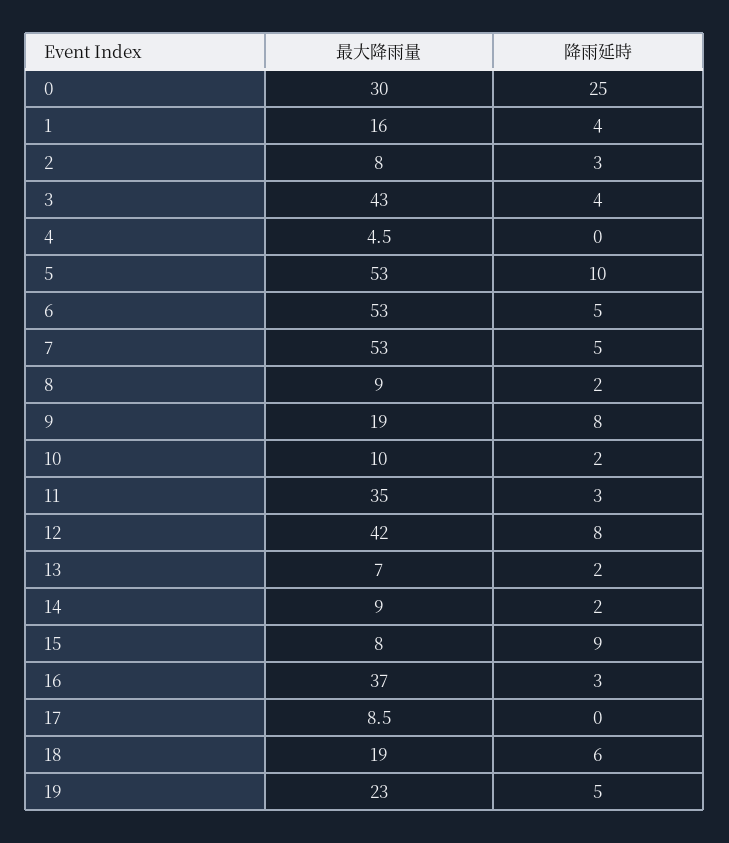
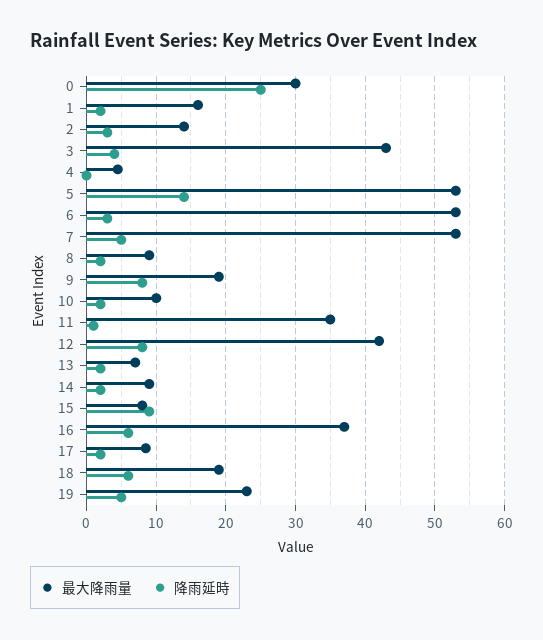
  {
    "最大降雨量": {
      "0": 30,
      "1": 16,
-     "2": 8,
+     "2": 14,
      "3": 43,
      "4": 4.5,
      "5": 53,
      "6": 53,
      "7": 53,
      "8": 9,
      "9": 19,
      "10": 10,
      "11": 35,
      "12": 42,
      "13": 7,
      "14": 9,
      "15": 8,
      "16": 37,
      "17": 8.5,
      "18": 19,
      "19": 23
    },
    "降雨延時": {
      "0": 25,
-     "1": 4,
+     "1": 2,
      "2": 3,
      "3": 4,
      "4": 0,
-     "5": 10,
+     "5": 14,
-     "6": 5,
+     "6": 3,
      "7": 5,
      "8": 2,
      "9": 8,
      "10": 2,
-     "11": 3,
+     "11": 1,
      "12": 8,
      "13": 2,
      "14": 2,
      "15": 9,
-     "16": 3,
+     "16": 6,
-     "17": 0,
+     "17": 2,
      "18": 6,
      "19": 5
    }
  }

